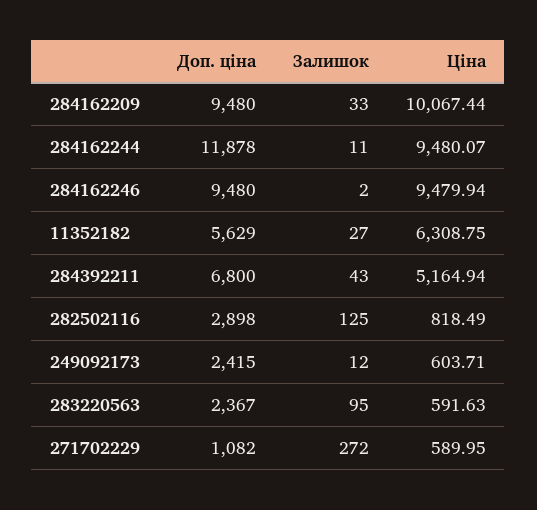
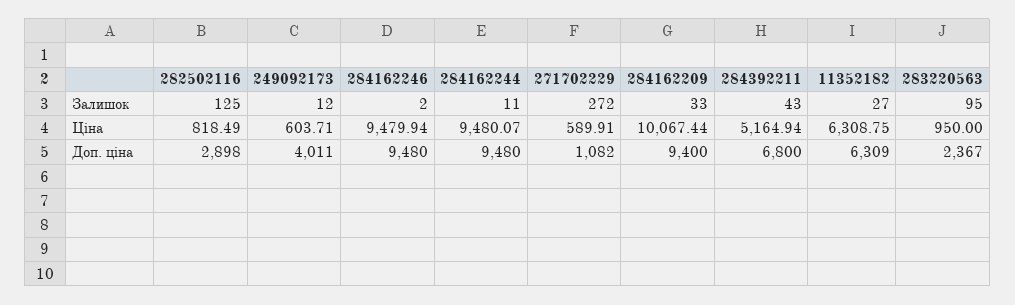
  {
    "Доп. ціна": {
-     "284162209": 9480,
+     "284162209": 9400,
-     "284162244": 11878,
+     "284162244": 9480,
      "284162246": 9480,
-     "11352182": 5629,
+     "11352182": 6309,
      "284392211": 6800,
      "282502116": 2898,
-     "249092173": 2415,
+     "249092173": 4011,
      "283220563": 2367,
      "271702229": 1082
    },
    "Залишок": {
      "284162209": 33,
      "284162244": 11,
      "284162246": 2,
      "11352182": 27,
      "284392211": 43,
      "282502116": 125,
      "249092173": 12,
      "283220563": 95,
      "271702229": 272
    },
    "Ціна": {
      "284162209": 10067.44,
      "284162244": 9480.07,
      "284162246": 9479.94,
      "11352182": 6308.75,
      "284392211": 5164.94,
      "282502116": 818.49,
      "249092173": 603.71,
-     "283220563": 591.63,
+     "283220563": 950,
-     "271702229": 589.95
+     "271702229": 589.91
    }
  }

